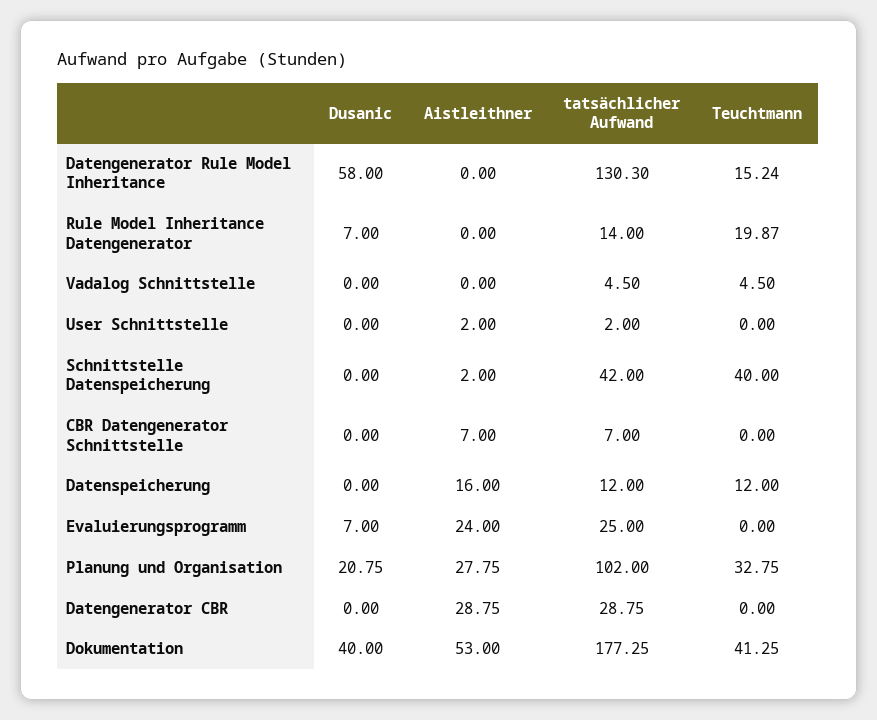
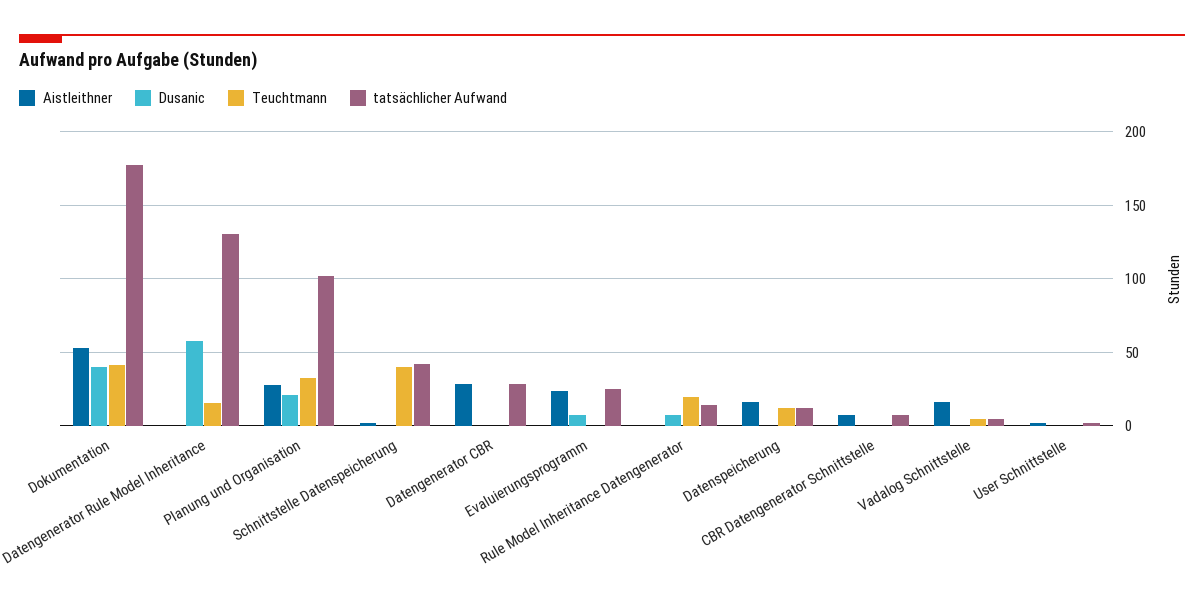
  {
    "Dusanic": {
      "Datengenerator Rule Model Inheritance": 58,
      "Rule Model Inheritance Datengenerator": 7,
      "Vadalog Schnittstelle": 0,
      "User Schnittstelle": 0,
      "Schnittstelle Datenspeicherung": 0,
      "CBR Datengenerator Schnittstelle": 0,
      "Datenspeicherung": 0,
      "Evaluierungsprogramm": 7,
      "Planung und Organisation": 20.75,
      "Datengenerator CBR": 0,
      "Dokumentation": 40
    },
    "Aistleithner": {
      "Datengenerator Rule Model Inheritance": 0,
      "Rule Model Inheritance Datengenerator": 0,
-     "Vadalog Schnittstelle": 0,
+     "Vadalog Schnittstelle": 15,
      "User Schnittstelle": 2,
      "Schnittstelle Datenspeicherung": 2,
      "CBR Datengenerator Schnittstelle": 7,
      "Datenspeicherung": 16,
      "Evaluierungsprogramm": 24,
      "Planung und Organisation": 27.75,
      "Datengenerator CBR": 28.75,
      "Dokumentation": 53
    },
    "tatsächlicher Aufwand": {
      "Datengenerator Rule Model Inheritance": 130.3,
      "Rule Model Inheritance Datengenerator": 14,
      "Vadalog Schnittstelle": 4.5,
      "User Schnittstelle": 2,
      "Schnittstelle Datenspeicherung": 42,
      "CBR Datengenerator Schnittstelle": 7,
      "Datenspeicherung": 12,
      "Evaluierungsprogramm": 25,
      "Planung und Organisation": 102,
      "Datengenerator CBR": 28.75,
      "Dokumentation": 177.25
    },
    "Teuchtmann": {
      "Datengenerator Rule Model Inheritance": 15.24,
      "Rule Model Inheritance Datengenerator": 19.87,
      "Vadalog Schnittstelle": 4.5,
      "User Schnittstelle": 0,
      "Schnittstelle Datenspeicherung": 40,
      "CBR Datengenerator Schnittstelle": 0,
      "Datenspeicherung": 12,
      "Evaluierungsprogramm": 0,
      "Planung und Organisation": 32.75,
      "Datengenerator CBR": 0,
      "Dokumentation": 41.25
    }
  }

